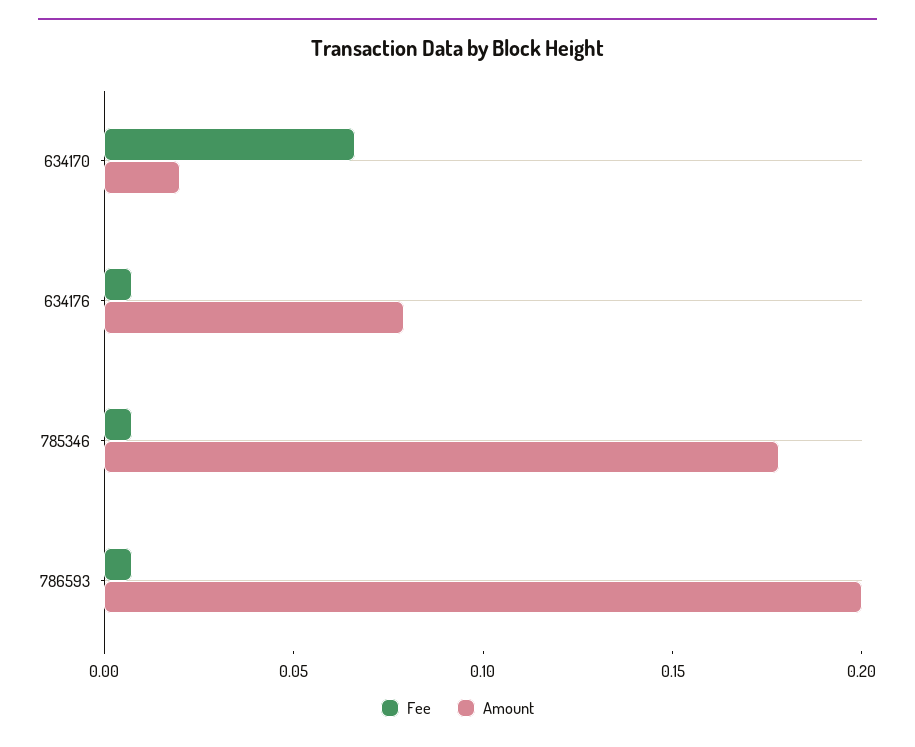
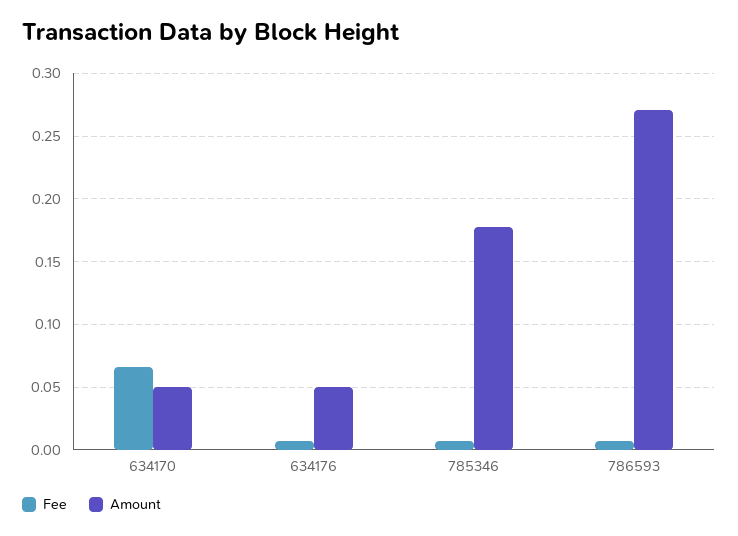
  {
    "Fee": {
      "634170": 0.065,
      "634176": 0.005,
      "785346": 0.005,
      "786593": 0.005
    },
    "Amount": {
-     "634170": 0.02,
+     "634170": 0.05,
-     "634176": 0.08,
+     "634176": 0.05,
      "785346": 0.18,
-     "786593": 0.2
+     "786593": 0.27
    }
  }

